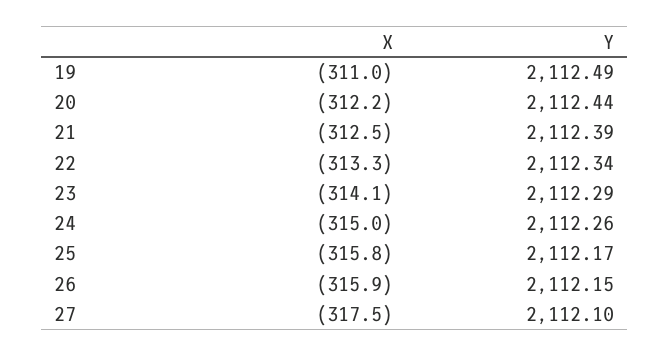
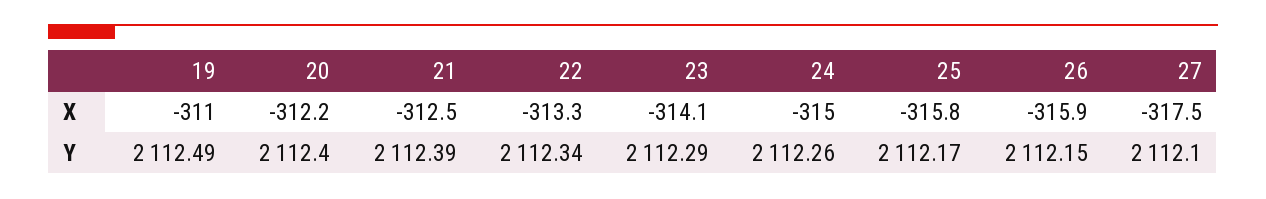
  {
    "X": {
      "19": -311,
      "20": -312.2,
      "21": -312.5,
      "22": -313.3,
      "23": -314.1,
      "24": -315,
      "25": -315.8,
      "26": -315.9,
      "27": -317.5
    },
    "Y": {
      "19": 2112.49,
-     "20": 2112.44,
+     "20": 2112.4,
      "21": 2112.39,
      "22": 2112.34,
      "23": 2112.29,
      "24": 2112.26,
      "25": 2112.17,
      "26": 2112.15,
      "27": 2112.1
    }
  }

